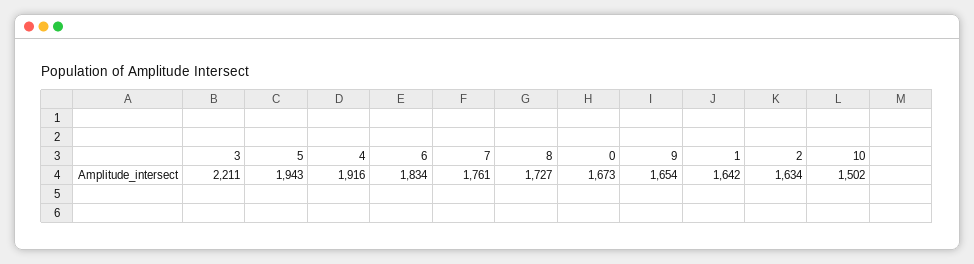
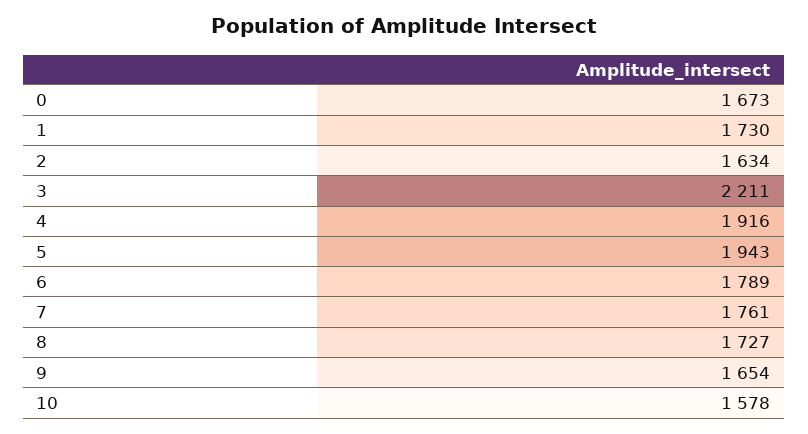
  {
    "3": 2211,
    "5": 1943,
    "4": 1916,
-   "6": 1834,
+   "6": 1789,
    "7": 1761,
    "8": 1727,
    "0": 1673,
    "9": 1654,
-   "1": 1642,
+   "1": 1730,
    "2": 1634,
-   "10": 1502
+   "10": 1578
  }

